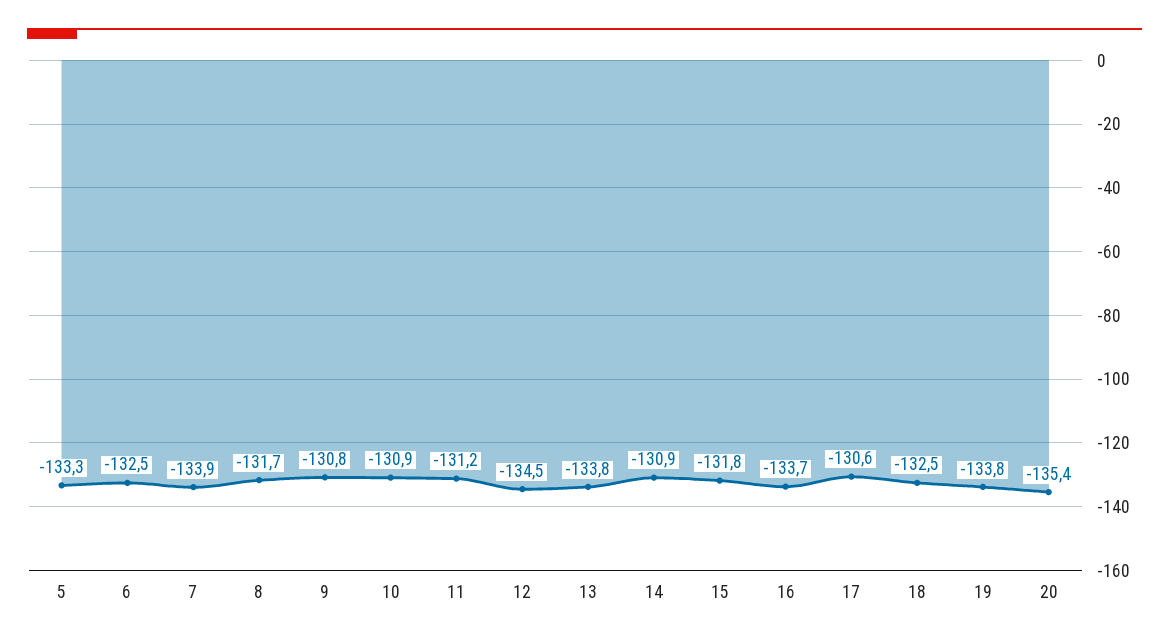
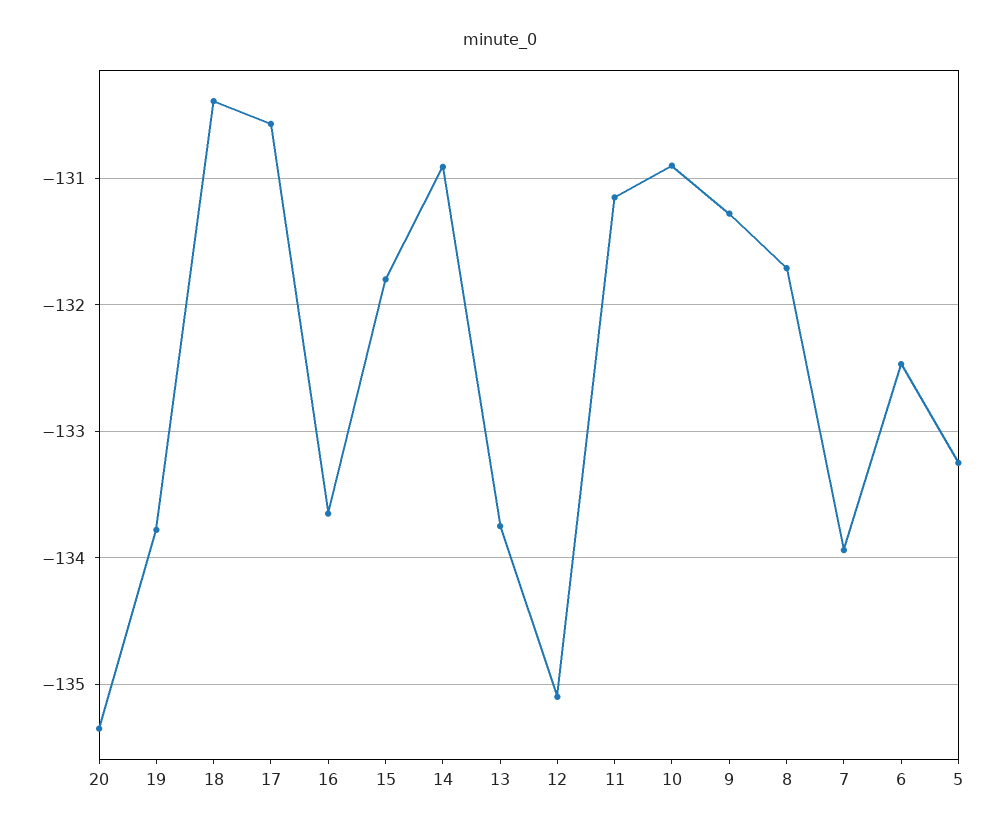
  {
    "5": -133.3,
    "6": -132.5,
    "7": -133.9,
    "8": -131.7,
-   "9": -130.8,
+   "9": -131.3,
    "10": -130.9,
    "11": -131.2,
-   "12": -134.5,
+   "12": -135.1,
    "13": -133.8,
    "14": -130.9,
    "15": -131.8,
    "16": -133.7,
    "17": -130.6,
-   "18": -132.5,
+   "18": -130.4,
    "19": -133.8,
    "20": -135.4
  }

